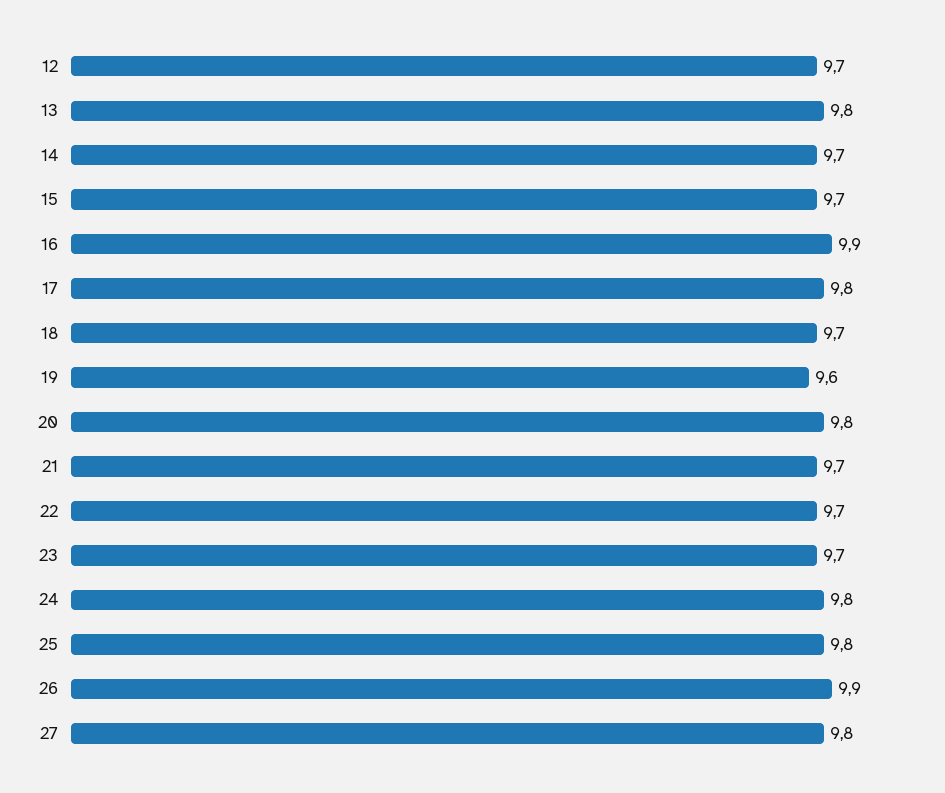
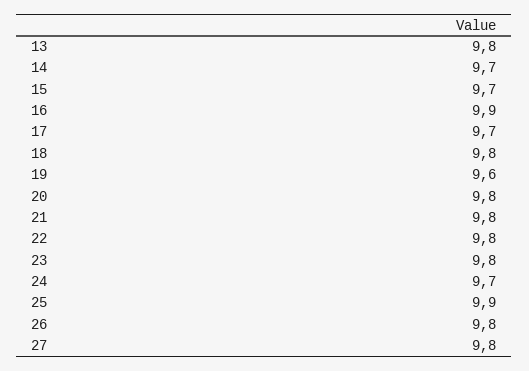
  {
-   "12": 9.7,
    "13": 9.8,
    "14": 9.7,
    "15": 9.7,
    "16": 9.9,
-   "17": 9.8,
+   "17": 9.7,
-   "18": 9.7,
+   "18": 9.8,
    "19": 9.6,
    "20": 9.8,
-   "21": 9.7,
+   "21": 9.8,
-   "22": 9.7,
+   "22": 9.8,
-   "23": 9.7,
+   "23": 9.8,
-   "24": 9.8,
+   "24": 9.7,
-   "25": 9.8,
+   "25": 9.9,
-   "26": 9.9,
+   "26": 9.8,
    "27": 9.8
  }

